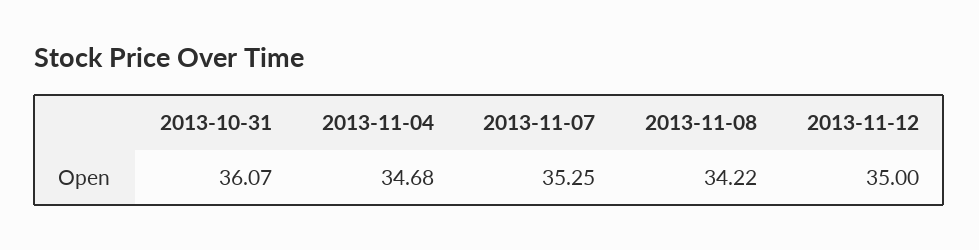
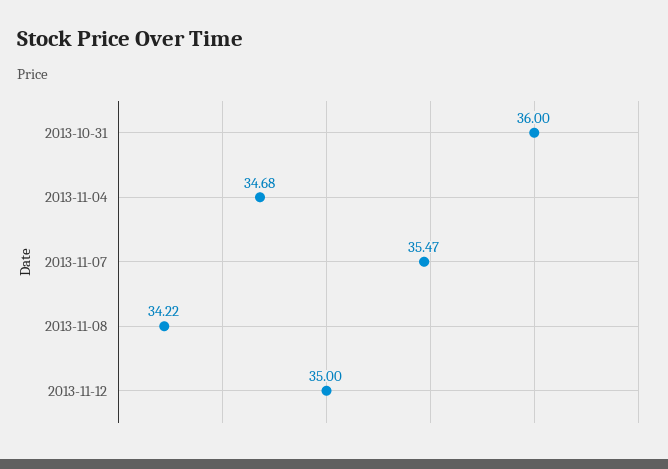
  {
-   "2013-10-31": 36.07,
+   "2013-10-31": 36,
    "2013-11-04": 34.68,
-   "2013-11-07": 35.25,
+   "2013-11-07": 35.47,
    "2013-11-08": 34.22,
    "2013-11-12": 35
  }

